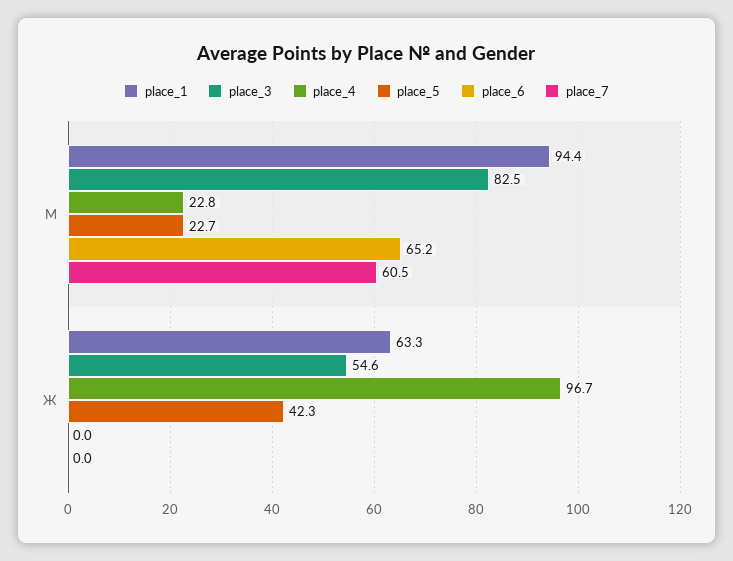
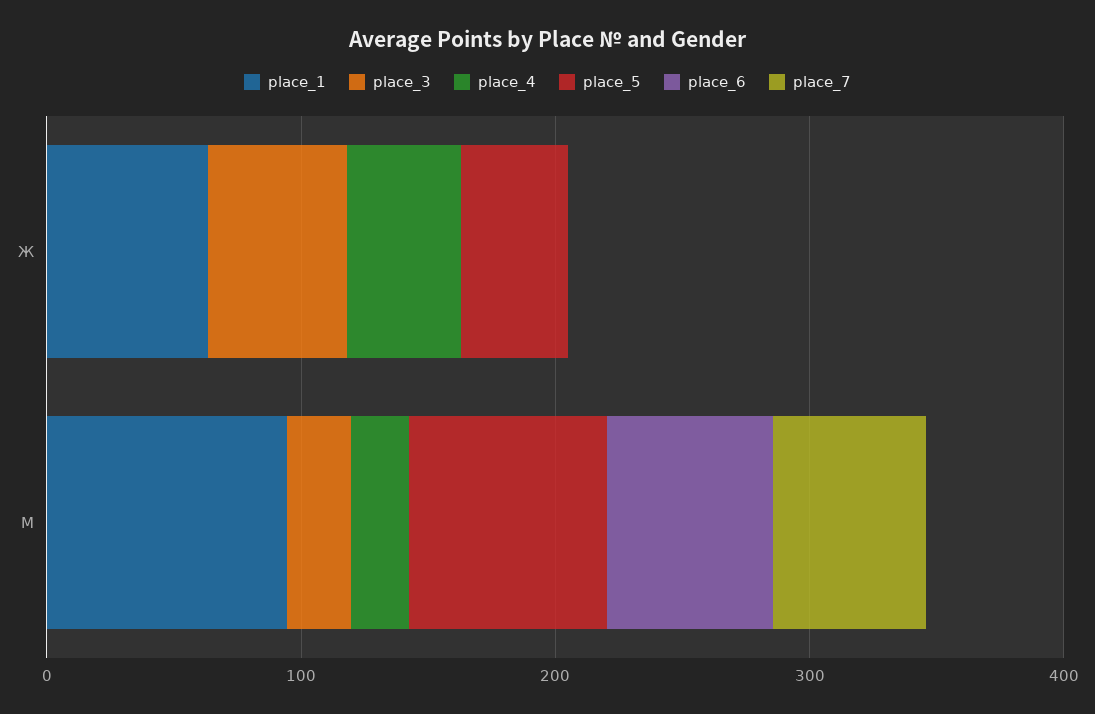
  {
    "place_1": {
      "М": 94.4,
      "Ж": 63.3
    },
    "place_3": {
-     "М": 82.5,
+     "М": 20,
      "Ж": 54.6
    },
    "place_4": {
      "М": 22.8,
-     "Ж": 96.7
+     "Ж": 40
    },
    "place_5": {
-     "М": 22.7,
+     "М": 80,
      "Ж": 42.3
    },
    "place_6": {
      "М": 65.2,
      "Ж": 0
    },
    "place_7": {
      "М": 60.5,
      "Ж": 0
    }
  }

